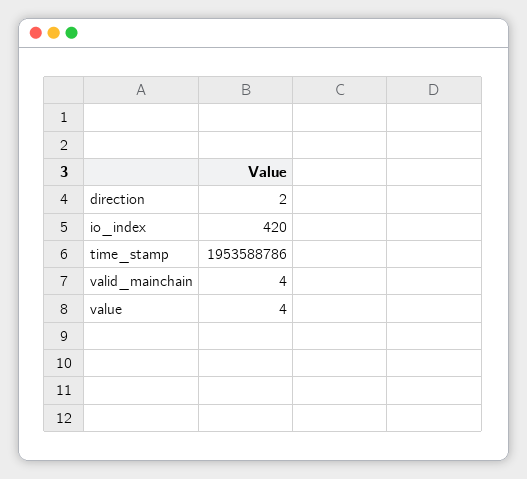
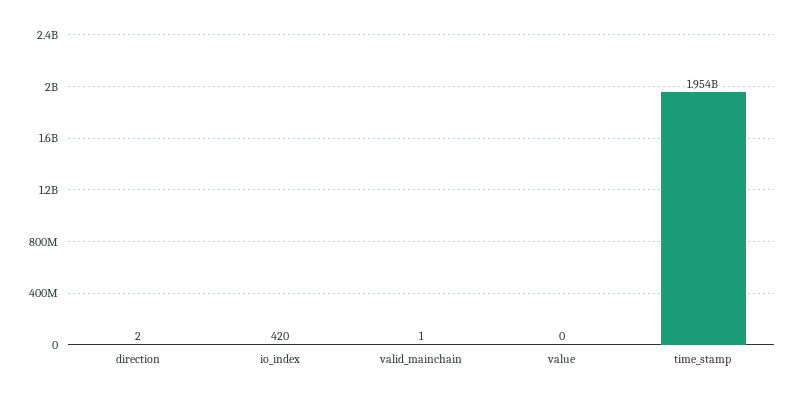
  {
    "direction": 2,
    "io_index": 420,
    "time_stamp": 1953588786,
-   "valid_mainchain": 4,
+   "valid_mainchain": 1,
-   "value": 4
+   "value": 0
  }

